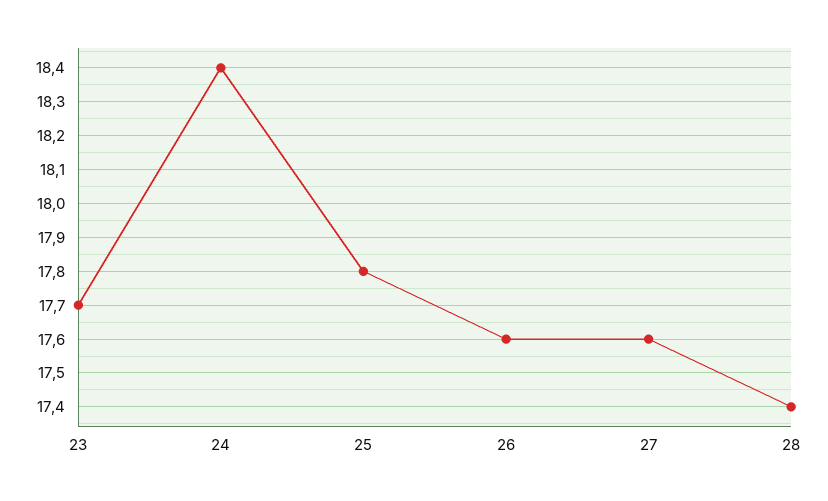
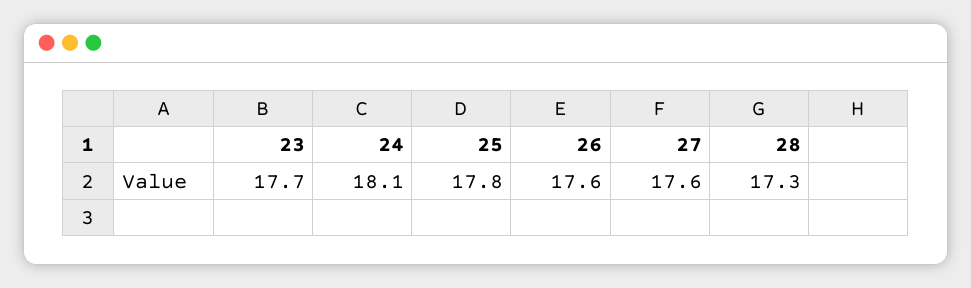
  {
    "23": 17.7,
-   "24": 18.4,
+   "24": 18.1,
    "25": 17.8,
    "26": 17.6,
    "27": 17.6,
-   "28": 17.4
+   "28": 17.3
  }

